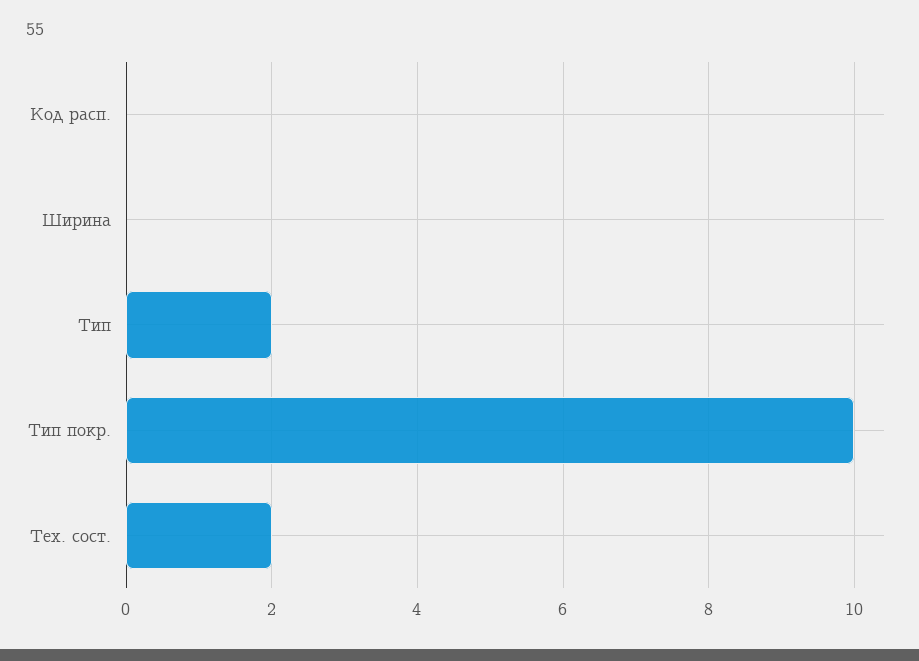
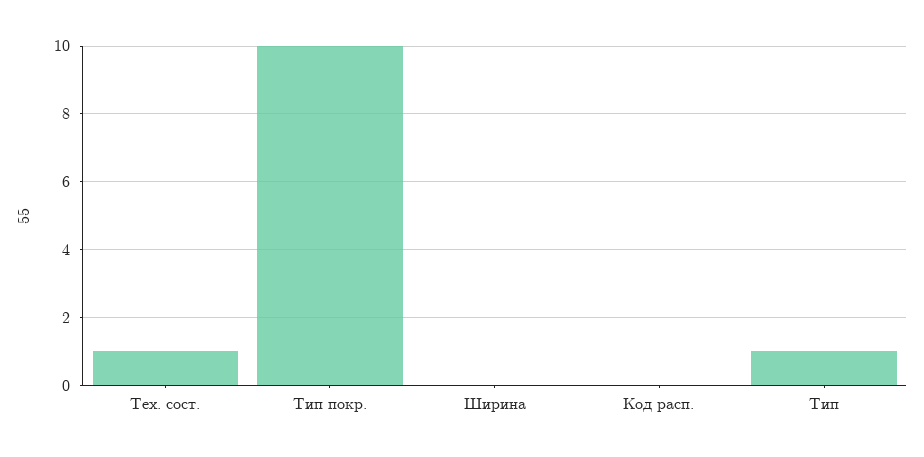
  {
    "Код расп.": 0,
    "Ширина": 0,
-   "Тип": 2,
+   "Тип": 1,
    "Тип покр.": 10,
-   "Тех. сост.": 2
+   "Тех. сост.": 1
  }

